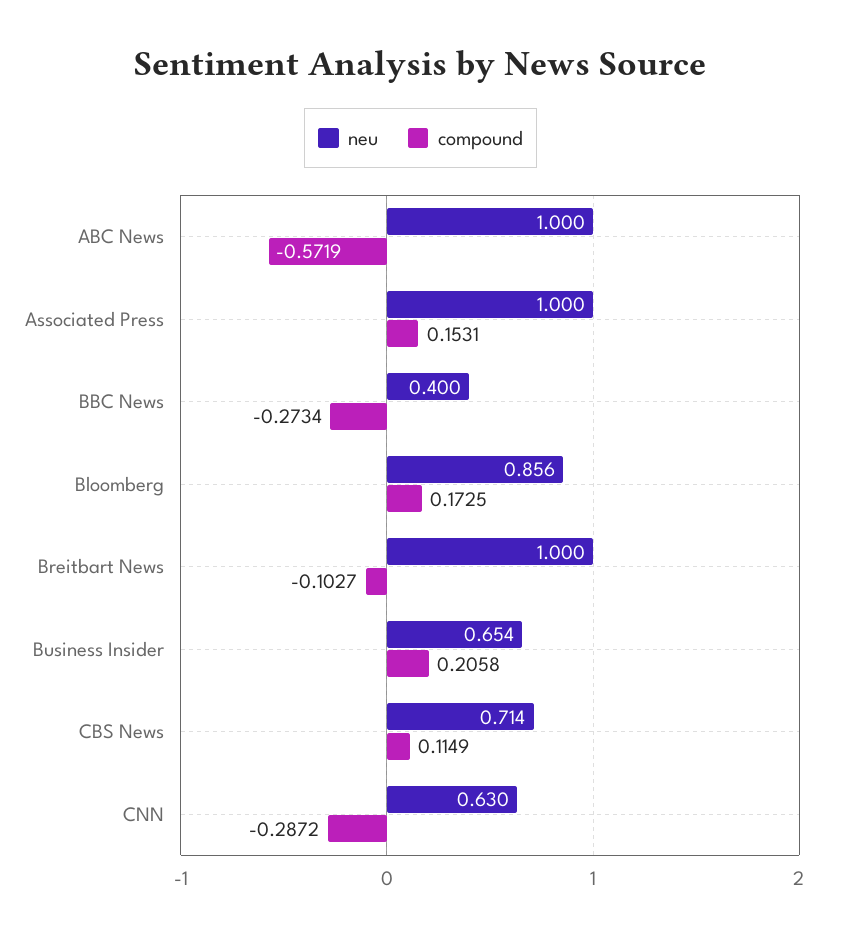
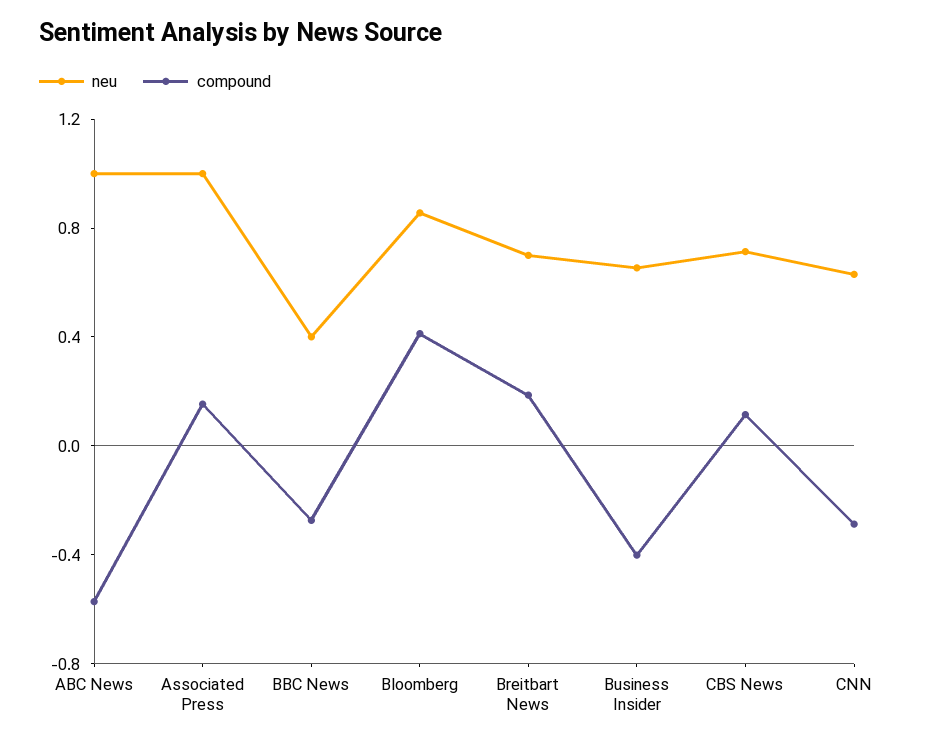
  {
    "neu": {
      "ABC News": 1,
      "Associated Press": 1,
      "BBC News": 0.4,
      "Bloomberg": 0.856,
-     "Breitbart News": 1,
+     "Breitbart News": 0.7,
      "Business Insider": 0.654,
      "CBS News": 0.714,
      "CNN": 0.63
    },
    "compound": {
      "ABC News": -0.5719,
      "Associated Press": 0.1531,
      "BBC News": -0.2734,
-     "Bloomberg": 0.1725,
+     "Bloomberg": 0.4,
-     "Breitbart News": -0.1027,
+     "Breitbart News": 0.2,
-     "Business Insider": 0.2058,
+     "Business Insider": -0.4,
      "CBS News": 0.1149,
      "CNN": -0.2872
    }
  }

